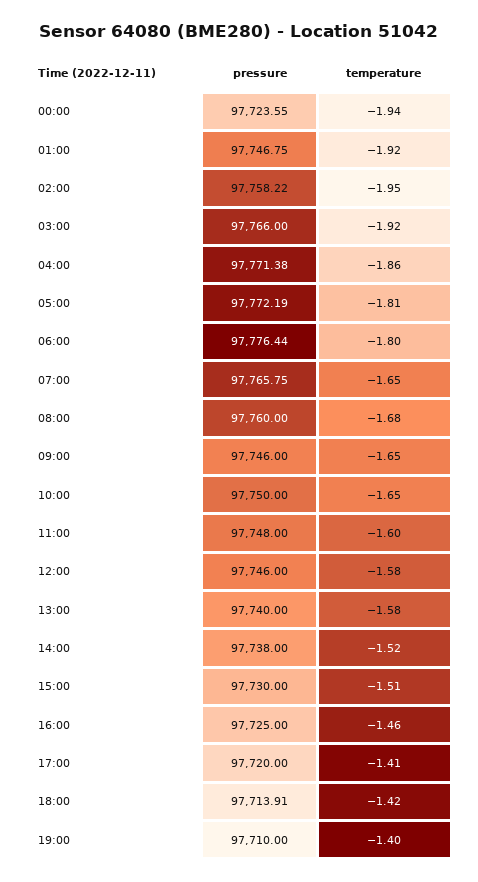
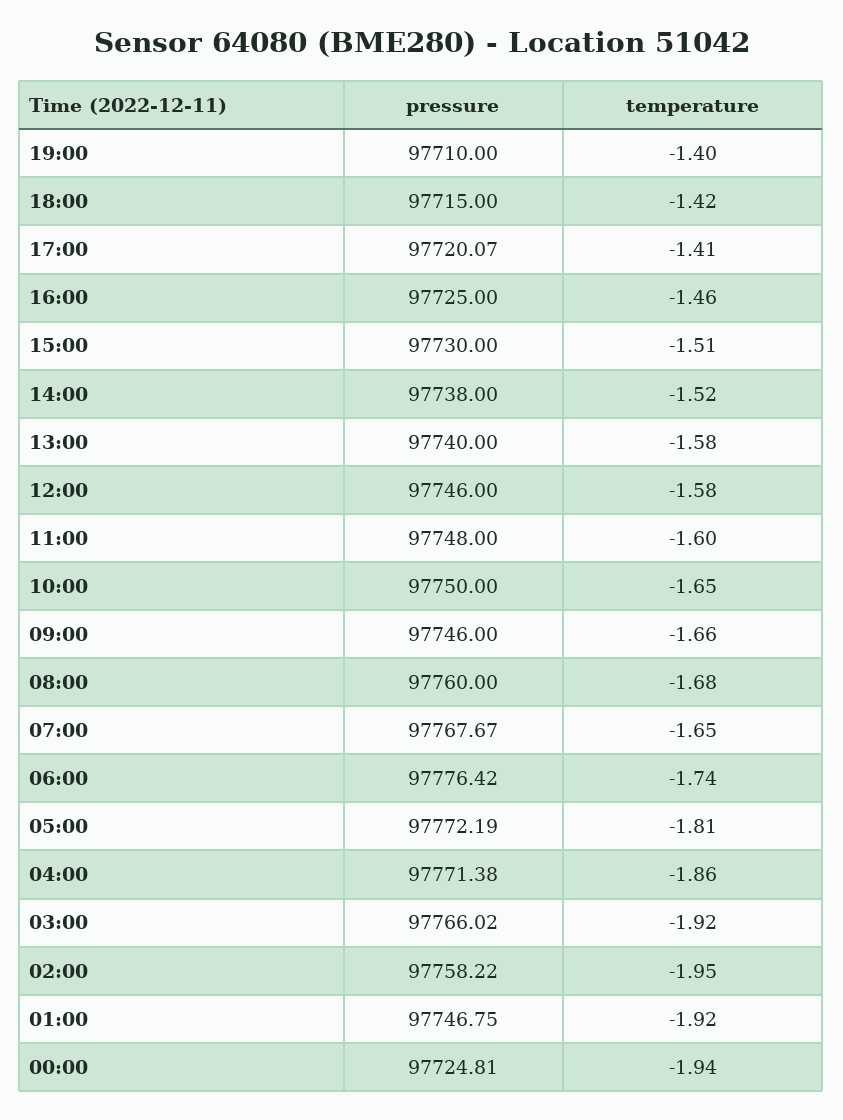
  {
    "pressure": {
-     "00:00": 97723.55,
+     "00:00": 97724.81,
      "01:00": 97746.75,
      "02:00": 97758.22,
-     "03:00": 97766,
+     "03:00": 97766.02,
      "04:00": 97771.38,
      "05:00": 97772.19,
-     "06:00": 97776.44,
+     "06:00": 97776.42,
-     "07:00": 97765.75,
+     "07:00": 97767.67,
      "08:00": 97760,
      "09:00": 97746,
      "10:00": 97750,
      "11:00": 97748,
      "12:00": 97746,
      "13:00": 97740,
      "14:00": 97738,
      "15:00": 97730,
      "16:00": 97725,
-     "17:00": 97720,
+     "17:00": 97720.07,
-     "18:00": 97713.91,
+     "18:00": 97715,
      "19:00": 97710
    },
    "temperature": {
      "00:00": -1.94,
      "01:00": -1.92,
      "02:00": -1.95,
      "03:00": -1.92,
      "04:00": -1.86,
      "05:00": -1.81,
-     "06:00": -1.8,
+     "06:00": -1.74,
      "07:00": -1.65,
      "08:00": -1.68,
-     "09:00": -1.65,
+     "09:00": -1.66,
      "10:00": -1.65,
      "11:00": -1.6,
      "12:00": -1.58,
      "13:00": -1.58,
      "14:00": -1.52,
      "15:00": -1.51,
      "16:00": -1.46,
      "17:00": -1.41,
      "18:00": -1.42,
      "19:00": -1.4
    }
  }

